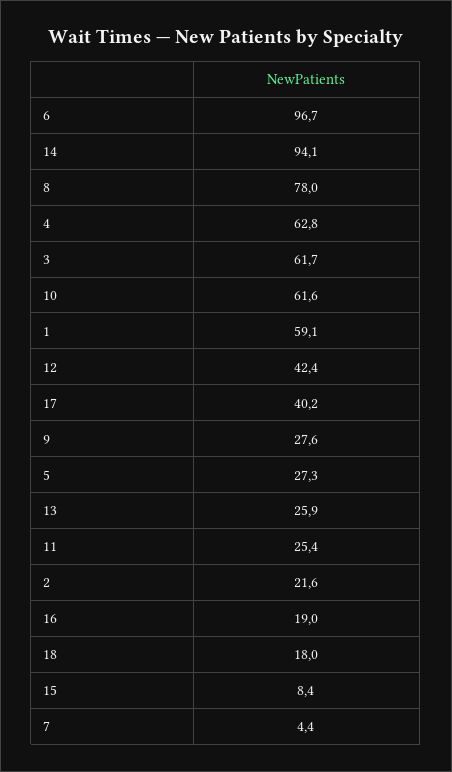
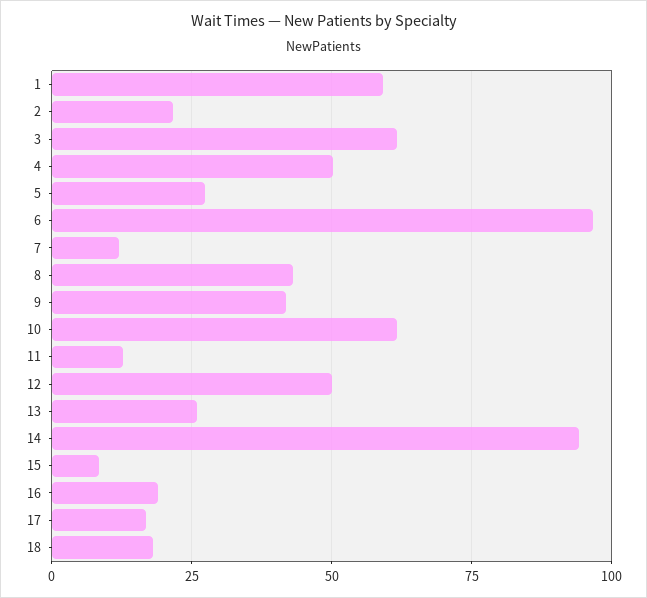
  {
    "6": 96.7,
    "14": 94.1,
-   "8": 78,
+   "8": 42.5,
-   "4": 62.8,
+   "4": 50,
    "3": 61.7,
    "10": 61.6,
    "1": 59.1,
-   "12": 42.4,
+   "12": 50,
-   "17": 40.2,
+   "17": 17.5,
-   "9": 27.6,
+   "9": 42.5,
    "5": 27.3,
    "13": 25.9,
-   "11": 25.4,
+   "11": 12.5,
    "2": 21.6,
    "16": 19,
    "18": 18,
    "15": 8.4,
-   "7": 4.4
+   "7": 12.5
  }

